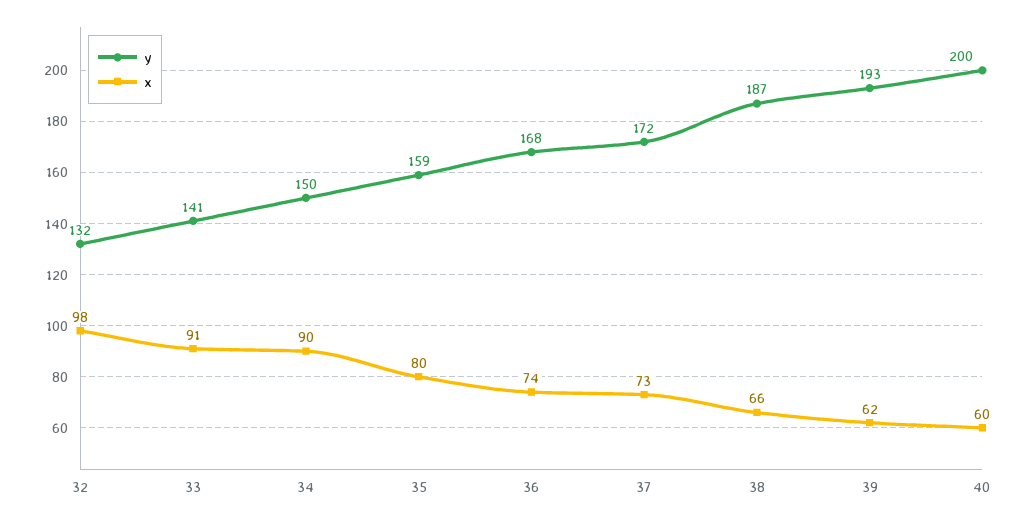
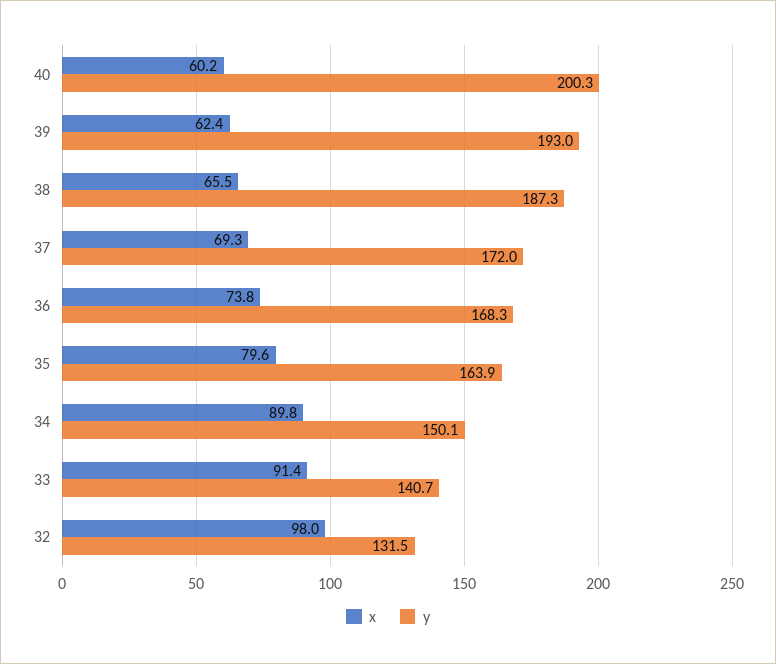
  {
    "y": {
      "32": 131.5,
      "33": 140.7,
      "34": 150.1,
-     "35": 159,
+     "35": 163.9,
      "36": 168.3,
      "37": 172,
      "38": 187.3,
      "39": 193,
      "40": 200.3
    },
    "x": {
      "32": 98,
      "33": 91.4,
      "34": 89.8,
      "35": 79.6,
      "36": 73.8,
-     "37": 73,
+     "37": 69.3,
      "38": 65.5,
      "39": 62.4,
      "40": 60.2
    }
  }

